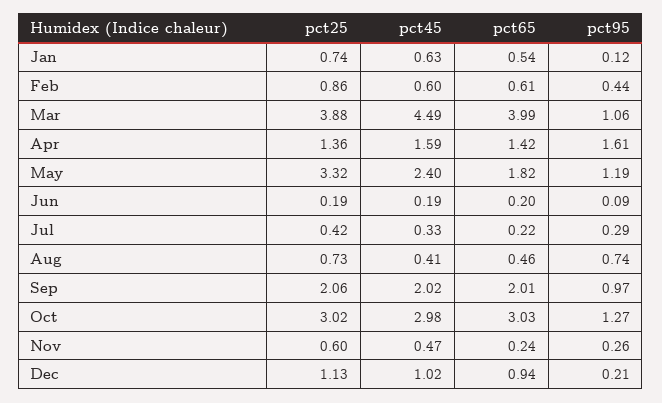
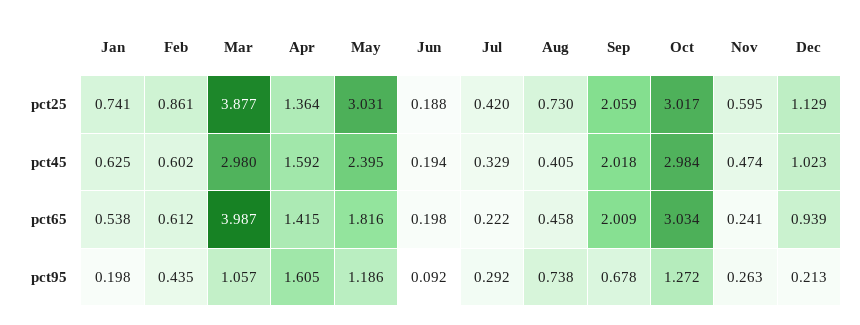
  {
    "pct25": {
      "Jan": 0.741,
      "Feb": 0.861,
      "Mar": 3.877,
      "Apr": 1.364,
-     "May": 3.32,
+     "May": 3.031,
      "Jun": 0.188,
      "Jul": 0.42,
      "Aug": 0.73,
      "Sep": 2.059,
      "Oct": 3.017,
      "Nov": 0.595,
      "Dec": 1.129
    },
    "pct45": {
      "Jan": 0.625,
      "Feb": 0.602,
-     "Mar": 4.49,
+     "Mar": 2.98,
      "Apr": 1.592,
      "May": 2.395,
      "Jun": 0.194,
      "Jul": 0.329,
      "Aug": 0.405,
      "Sep": 2.018,
      "Oct": 2.984,
      "Nov": 0.474,
      "Dec": 1.023
    },
    "pct65": {
      "Jan": 0.538,
      "Feb": 0.612,
      "Mar": 3.987,
      "Apr": 1.415,
      "May": 1.816,
      "Jun": 0.198,
      "Jul": 0.222,
      "Aug": 0.458,
      "Sep": 2.009,
      "Oct": 3.034,
      "Nov": 0.241,
      "Dec": 0.939
    },
    "pct95": {
-     "Jan": 0.12,
+     "Jan": 0.198,
      "Feb": 0.435,
      "Mar": 1.057,
      "Apr": 1.605,
      "May": 1.186,
      "Jun": 0.092,
      "Jul": 0.292,
      "Aug": 0.738,
-     "Sep": 0.97,
+     "Sep": 0.678,
      "Oct": 1.272,
      "Nov": 0.263,
      "Dec": 0.213
    }
  }

